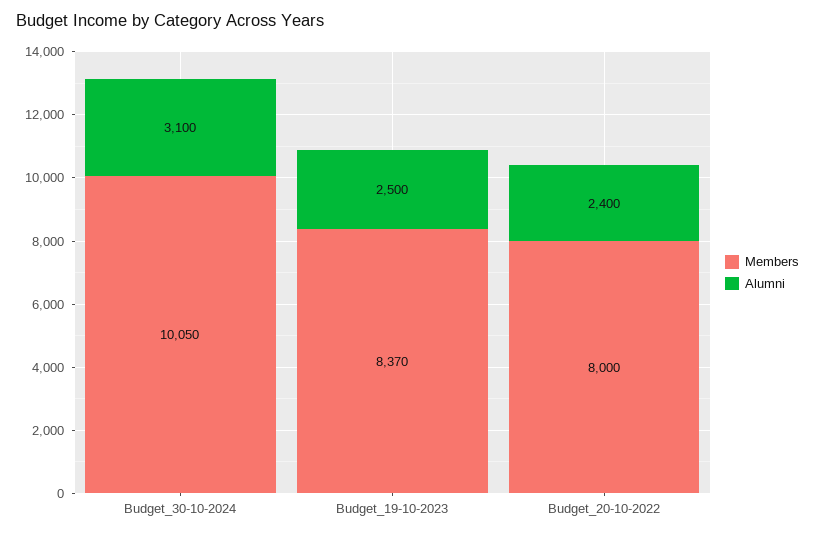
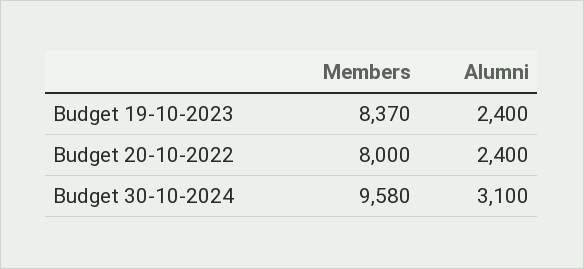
  {
    "Members": {
-     "Budget_30-10-2024": 10050,
+     "Budget_30-10-2024": 9580,
      "Budget_19-10-2023": 8370,
      "Budget_20-10-2022": 8000
    },
    "Alumni": {
      "Budget_30-10-2024": 3100,
-     "Budget_19-10-2023": 2500,
+     "Budget_19-10-2023": 2400,
      "Budget_20-10-2022": 2400
    }
  }

